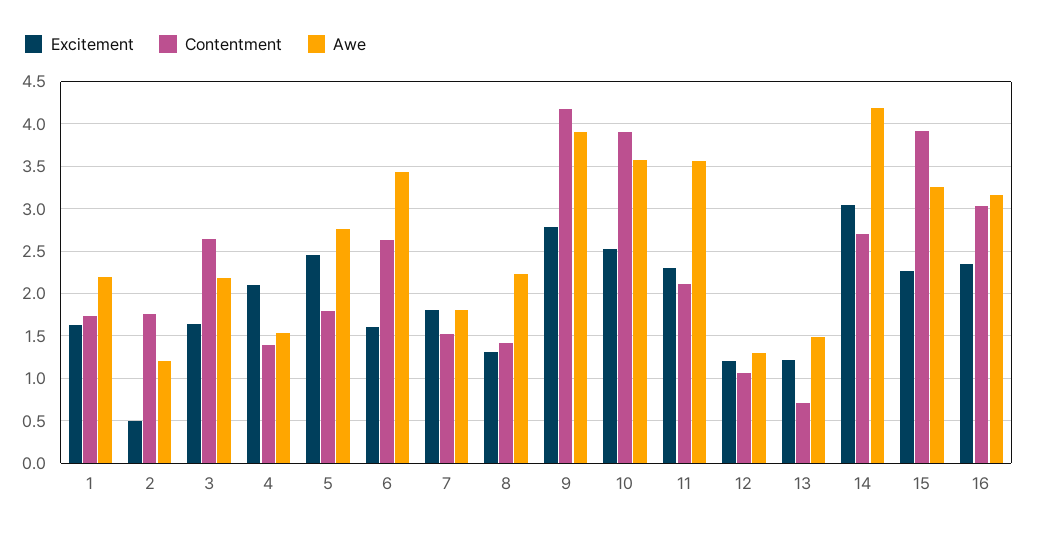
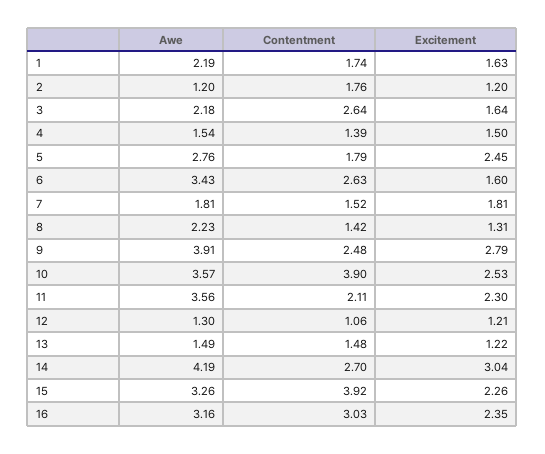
  {
    "Excitement": {
      "1": 1.63,
-     "2": 0.5,
+     "2": 1.2,
      "3": 1.64,
-     "4": 2.1,
+     "4": 1.5,
      "5": 2.45,
      "6": 1.6,
      "7": 1.81,
      "8": 1.31,
      "9": 2.79,
      "10": 2.53,
      "11": 2.3,
      "12": 1.21,
      "13": 1.22,
      "14": 3.04,
      "15": 2.26,
      "16": 2.35
    },
    "Contentment": {
      "1": 1.74,
      "2": 1.76,
      "3": 2.64,
      "4": 1.39,
      "5": 1.79,
      "6": 2.63,
      "7": 1.52,
      "8": 1.42,
-     "9": 4.2,
+     "9": 2.48,
      "10": 3.9,
      "11": 2.11,
      "12": 1.06,
-     "13": 0.7,
+     "13": 1.48,
      "14": 2.7,
      "15": 3.92,
      "16": 3.03
    },
    "Awe": {
      "1": 2.19,
      "2": 1.2,
      "3": 2.18,
      "4": 1.54,
      "5": 2.76,
      "6": 3.43,
      "7": 1.81,
      "8": 2.23,
      "9": 3.91,
      "10": 3.57,
      "11": 3.56,
      "12": 1.3,
      "13": 1.49,
      "14": 4.19,
      "15": 3.26,
      "16": 3.16
    }
  }

